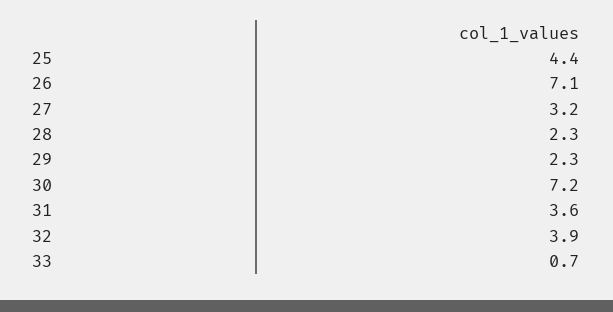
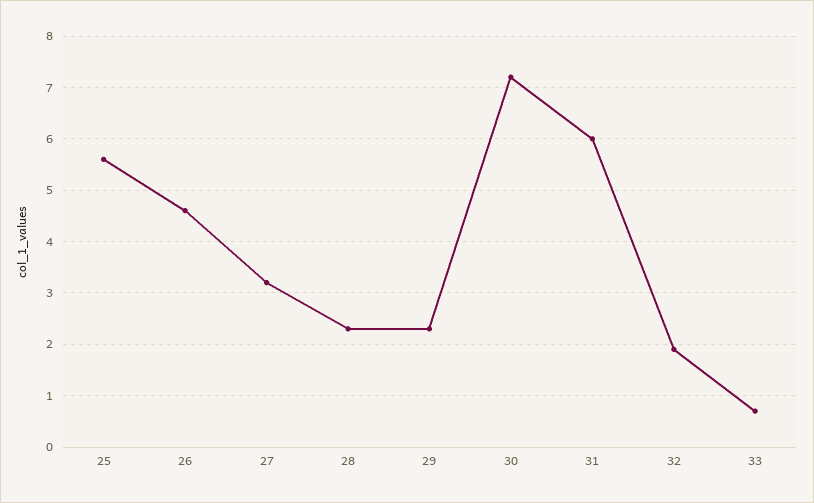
  {
-   "25": 4.4,
+   "25": 5.5,
-   "26": 7.1,
+   "26": 4.5,
    "27": 3.2,
    "28": 2.3,
    "29": 2.3,
    "30": 7.2,
-   "31": 3.6,
+   "31": 6,
-   "32": 3.9,
+   "32": 2,
    "33": 0.7
  }

